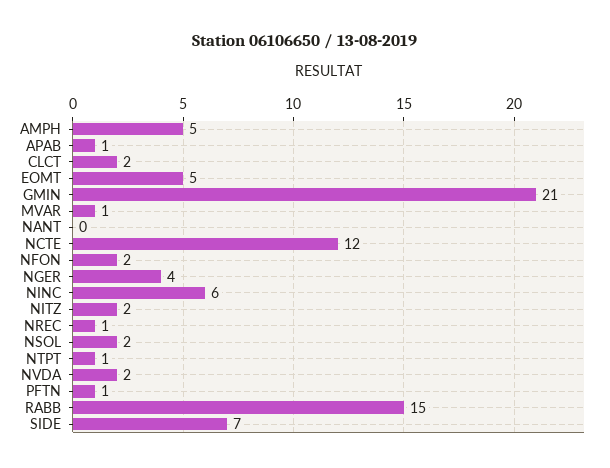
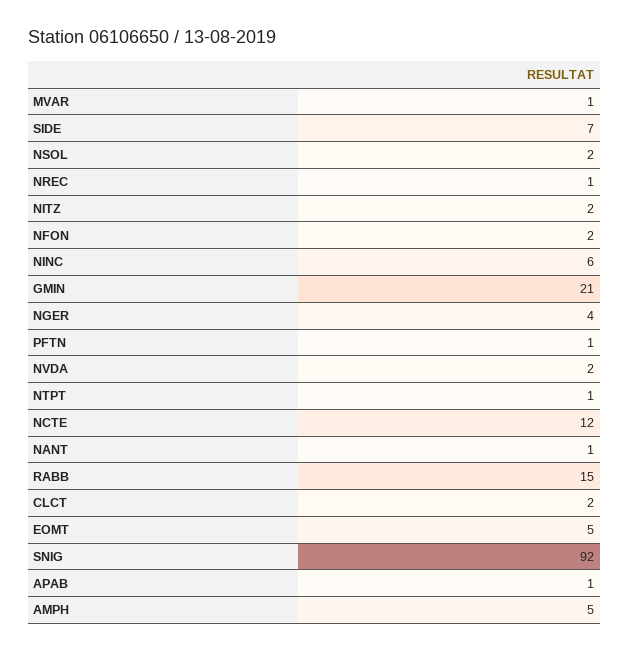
  {
    "AMPH": 5,
    "APAB": 1,
    "CLCT": 2,
    "EOMT": 5,
    "GMIN": 21,
    "MVAR": 1,
-   "NANT": 0,
+   "NANT": 1,
    "NCTE": 12,
    "NFON": 2,
    "NGER": 4,
    "NINC": 6,
    "NITZ": 2,
    "NREC": 1,
    "NSOL": 2,
    "NTPT": 1,
    "NVDA": 2,
    "PFTN": 1,
    "RABB": 15,
-   "SIDE": 7
+   "SIDE": 7,
+   "SNIG": 92
  }

